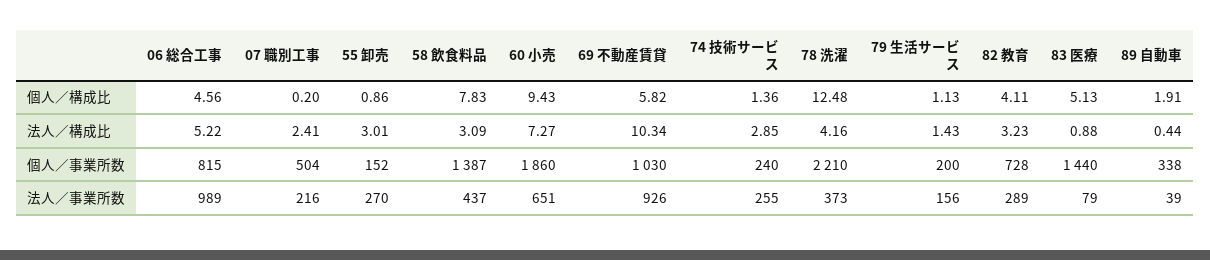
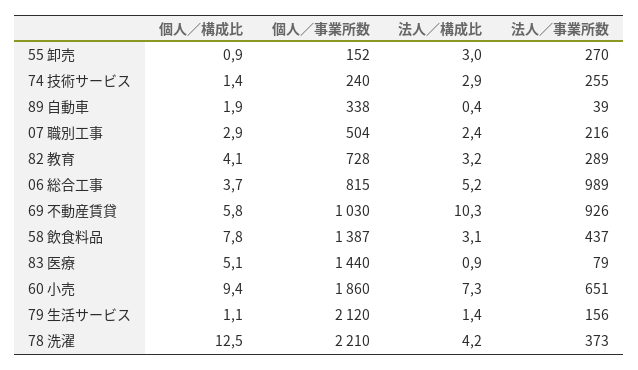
  {
    "06 総合工事": {
-     "個人／構成比": 4.56,
+     "個人／構成比": 3.7,
      "法人／構成比": 5.22,
      "個人／事業所数": 815,
      "法人／事業所数": 989
    },
    "07 職別工事": {
-     "個人／構成比": 0.2,
+     "個人／構成比": 2.9,
      "法人／構成比": 2.41,
      "個人／事業所数": 504,
      "法人／事業所数": 216
    },
    "55 卸売": {
      "個人／構成比": 0.86,
      "法人／構成比": 3.01,
      "個人／事業所数": 152,
      "法人／事業所数": 270
    },
    "58 飲食料品": {
      "個人／構成比": 7.83,
      "法人／構成比": 3.09,
      "個人／事業所数": 1387,
      "法人／事業所数": 437
    },
    "60 小売": {
      "個人／構成比": 9.43,
      "法人／構成比": 7.27,
      "個人／事業所数": 1860,
      "法人／事業所数": 651
    },
    "69 不動産賃貸": {
      "個人／構成比": 5.82,
      "法人／構成比": 10.34,
      "個人／事業所数": 1030,
      "法人／事業所数": 926
    },
    "74 技術サービス": {
      "個人／構成比": 1.36,
      "法人／構成比": 2.85,
      "個人／事業所数": 240,
      "法人／事業所数": 255
    },
    "78 洗濯": {
      "個人／構成比": 12.48,
      "法人／構成比": 4.16,
      "個人／事業所数": 2210,
      "法人／事業所数": 373
    },
    "79 生活サービス": {
      "個人／構成比": 1.13,
      "法人／構成比": 1.43,
-     "個人／事業所数": 200,
+     "個人／事業所数": 2120,
      "法人／事業所数": 156
    },
    "82 教育": {
      "個人／構成比": 4.11,
      "法人／構成比": 3.23,
      "個人／事業所数": 728,
      "法人／事業所数": 289
    },
    "83 医療": {
      "個人／構成比": 5.13,
      "法人／構成比": 0.88,
      "個人／事業所数": 1440,
      "法人／事業所数": 79
    },
    "89 自動車": {
      "個人／構成比": 1.91,
      "法人／構成比": 0.44,
      "個人／事業所数": 338,
      "法人／事業所数": 39
    }
  }

